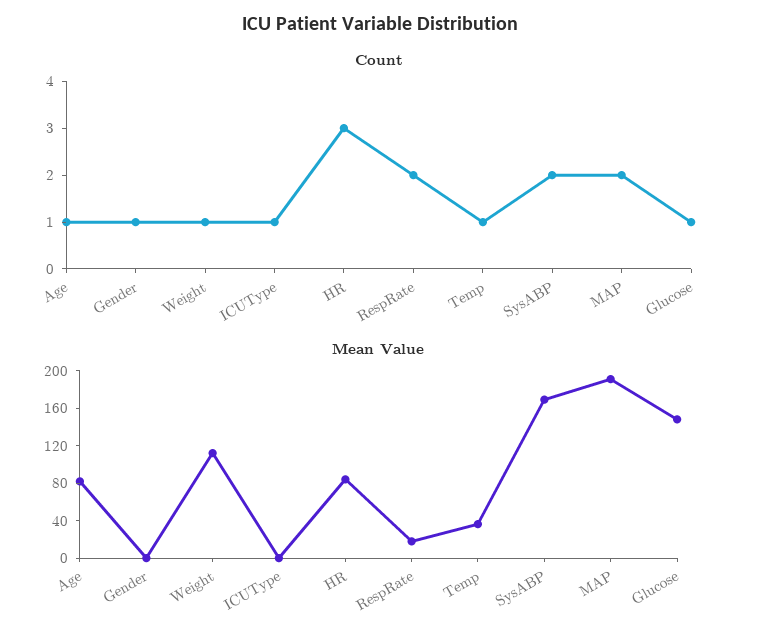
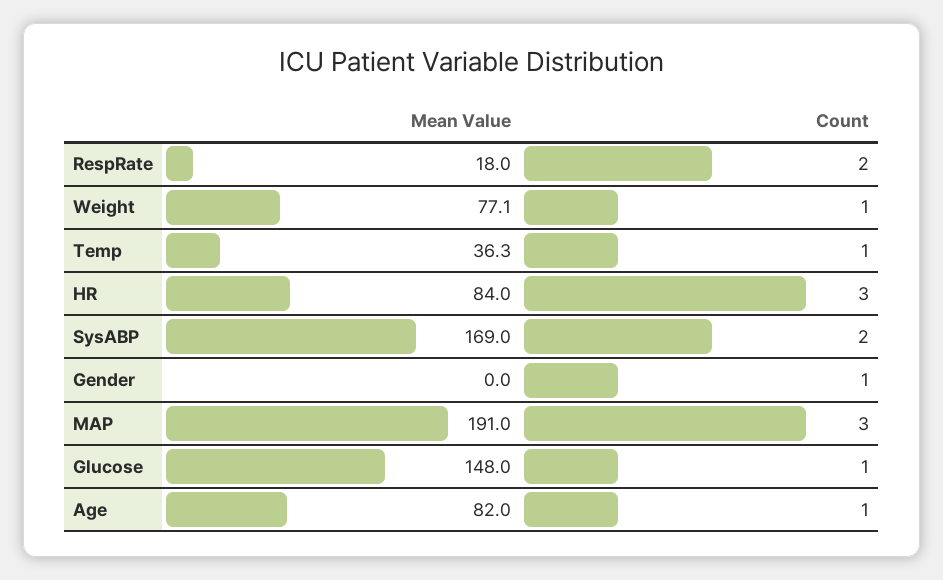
  {
    "Count": {
      "Age": 1,
      "Gender": 1,
      "Weight": 1,
-     "ICUType": 1,
      "HR": 3,
      "RespRate": 2,
      "Temp": 1,
      "SysABP": 2,
-     "MAP": 2,
+     "MAP": 3,
      "Glucose": 1
    },
    "Mean Value": {
      "Age": 82,
      "Gender": 0,
-     "Weight": 110,
+     "Weight": 77.1,
-     "ICUType": 0,
      "HR": 84,
      "RespRate": 18,
      "Temp": 36.3,
      "SysABP": 169,
      "MAP": 191,
      "Glucose": 148
    }
  }

